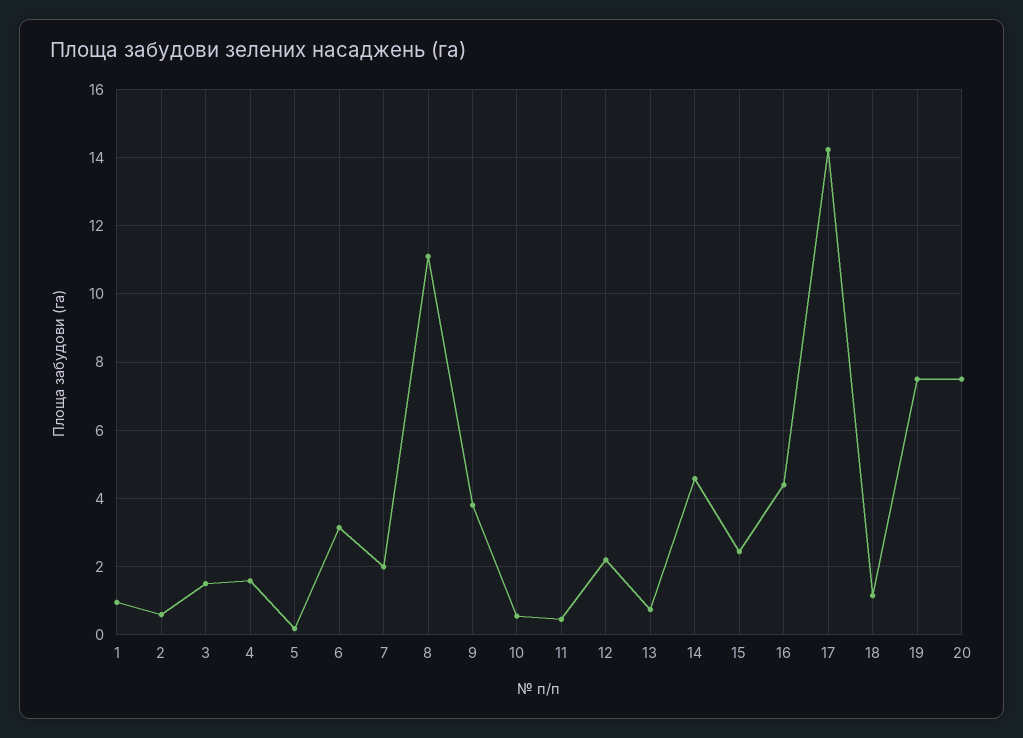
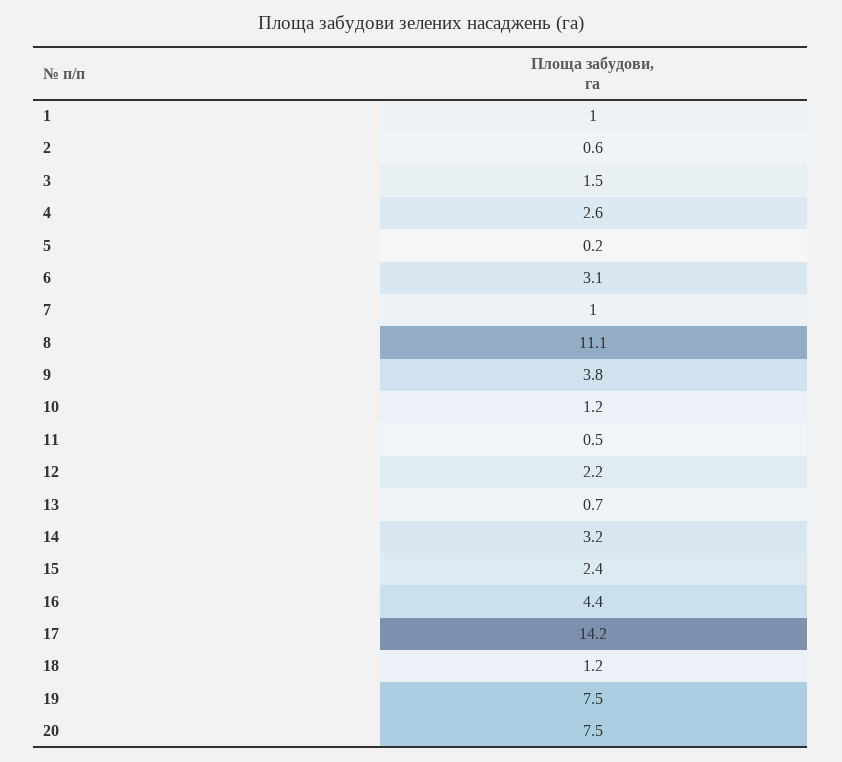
  {
    "1": 1,
    "2": 0.6,
    "3": 1.5,
-   "4": 1.6,
+   "4": 2.6,
    "5": 0.2,
    "6": 3.1,
-   "7": 2,
+   "7": 1,
    "8": 11.1,
    "9": 3.8,
-   "10": 0.6,
+   "10": 1.2,
    "11": 0.5,
    "12": 2.2,
    "13": 0.7,
-   "14": 4.6,
+   "14": 3.2,
    "15": 2.4,
    "16": 4.4,
    "17": 14.2,
    "18": 1.2,
    "19": 7.5,
    "20": 7.5
  }

